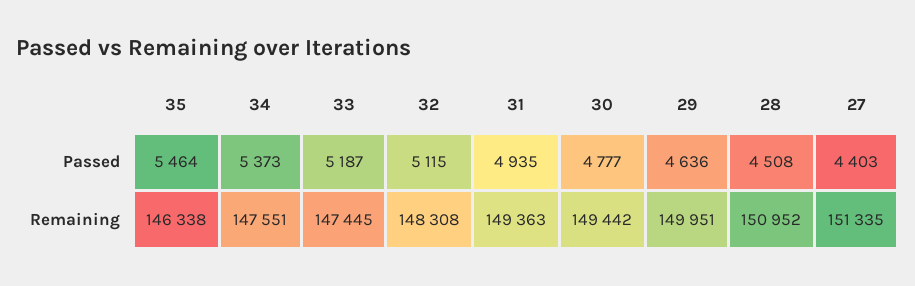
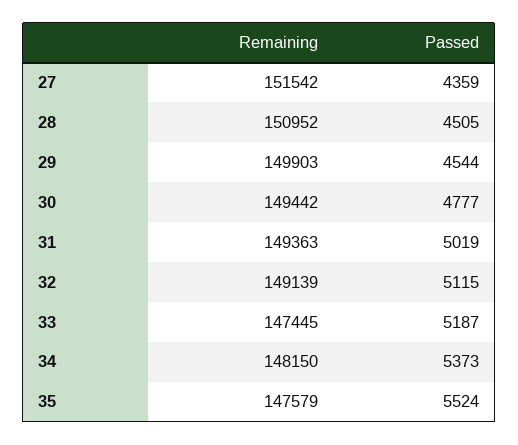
  {
    "35": {
-     "Passed": 5464,
+     "Passed": 5524,
-     "Remaining": 146338
+     "Remaining": 147579
    },
    "34": {
      "Passed": 5373,
-     "Remaining": 147551
+     "Remaining": 148150
    },
    "33": {
      "Passed": 5187,
      "Remaining": 147445
    },
    "32": {
      "Passed": 5115,
-     "Remaining": 148308
+     "Remaining": 149139
    },
    "31": {
-     "Passed": 4935,
+     "Passed": 5019,
      "Remaining": 149363
    },
    "30": {
      "Passed": 4777,
      "Remaining": 149442
    },
    "29": {
-     "Passed": 4636,
+     "Passed": 4544,
-     "Remaining": 149951
+     "Remaining": 149903
    },
    "28": {
-     "Passed": 4508,
+     "Passed": 4505,
      "Remaining": 150952
    },
    "27": {
-     "Passed": 4403,
+     "Passed": 4359,
-     "Remaining": 151335
+     "Remaining": 151542
    }
  }

